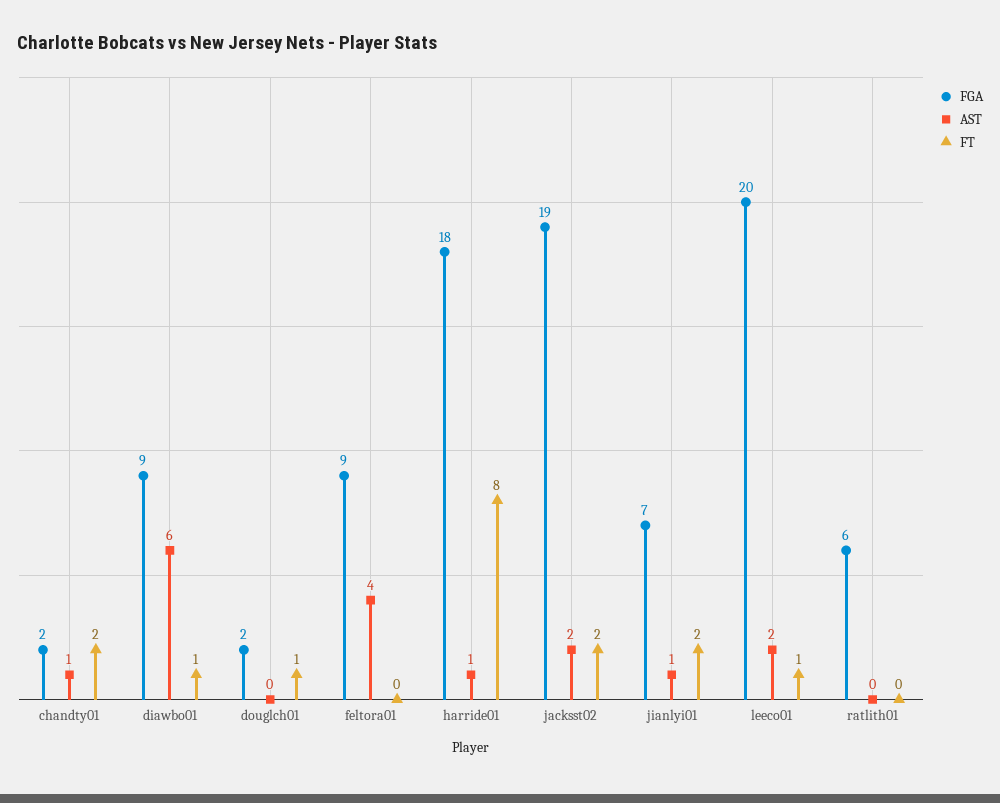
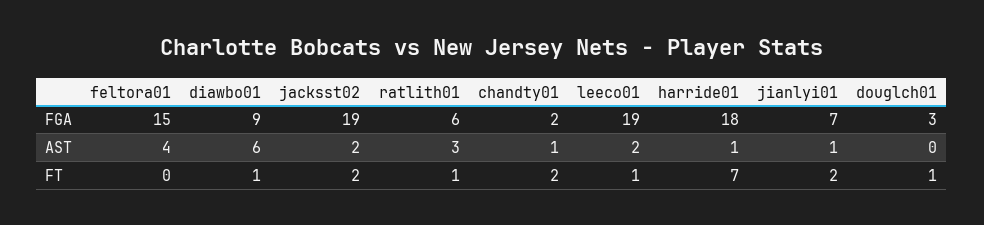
  {
    "FGA": {
      "chandty01": 2,
      "diawbo01": 9,
-     "douglch01": 2,
+     "douglch01": 3,
-     "feltora01": 9,
+     "feltora01": 15,
      "harride01": 18,
      "jacksst02": 19,
      "jianlyi01": 7,
-     "leeco01": 20,
+     "leeco01": 19,
      "ratlith01": 6
    },
    "AST": {
      "chandty01": 1,
      "diawbo01": 6,
      "douglch01": 0,
      "feltora01": 4,
      "harride01": 1,
      "jacksst02": 2,
      "jianlyi01": 1,
      "leeco01": 2,
-     "ratlith01": 0
+     "ratlith01": 3
    },
    "FT": {
      "chandty01": 2,
      "diawbo01": 1,
      "douglch01": 1,
      "feltora01": 0,
-     "harride01": 8,
+     "harride01": 7,
      "jacksst02": 2,
      "jianlyi01": 2,
      "leeco01": 1,
-     "ratlith01": 0
+     "ratlith01": 1
    }
  }

